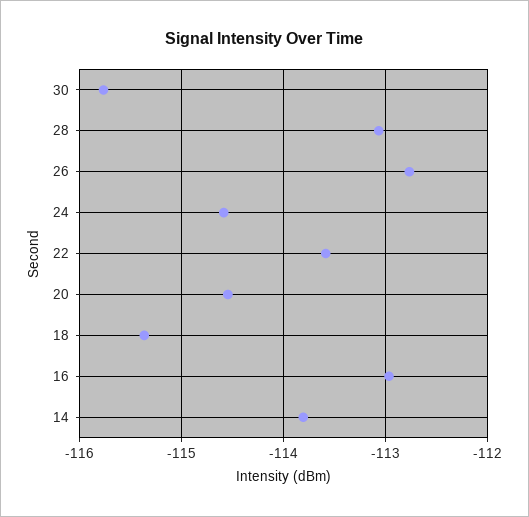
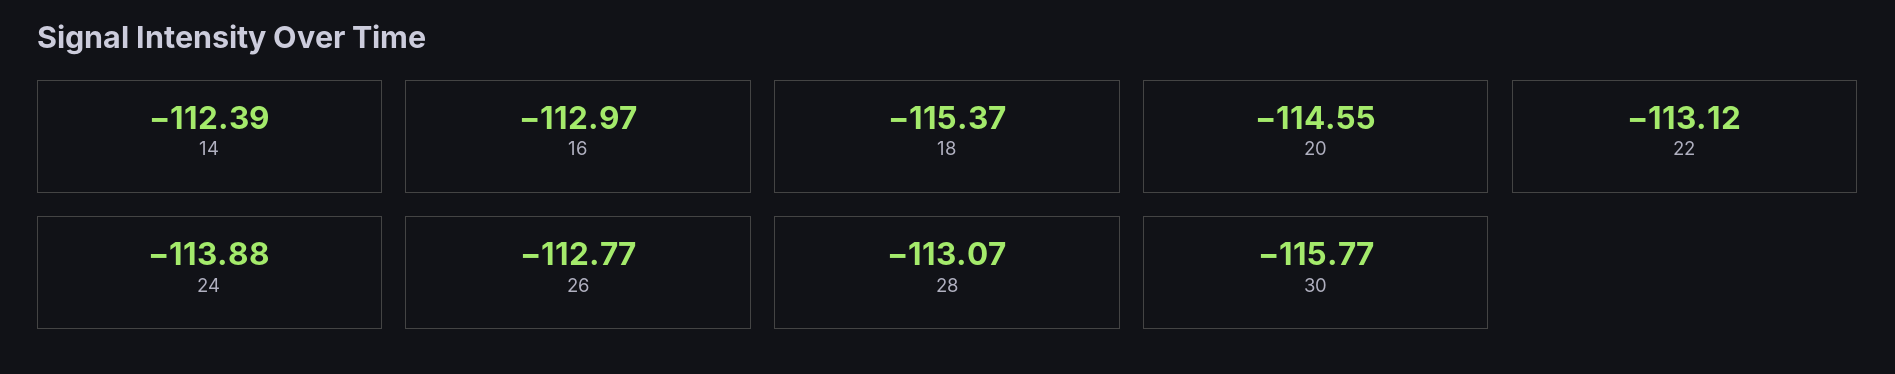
  {
    "30": -115.77,
    "28": -113.07,
    "26": -112.77,
-   "24": -114.6,
+   "24": -113.88,
-   "22": -113.6,
+   "22": -113.12,
    "20": -114.55,
    "18": -115.37,
    "16": -112.97,
-   "14": -113.8
+   "14": -112.39
  }

